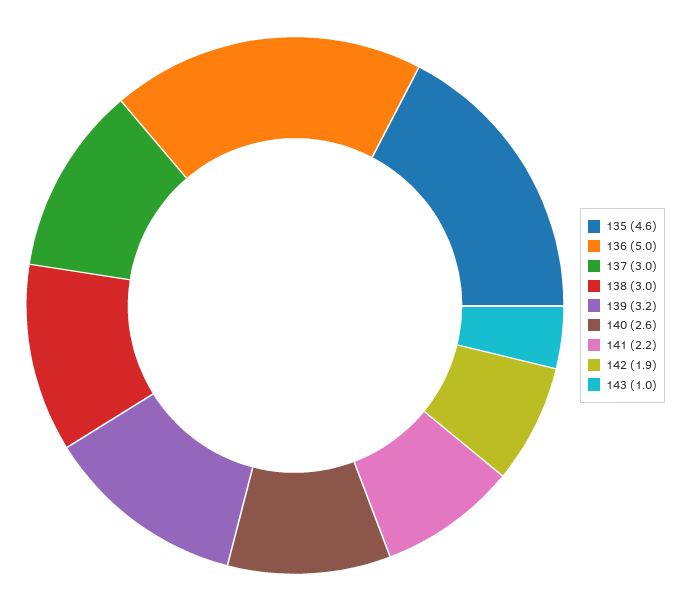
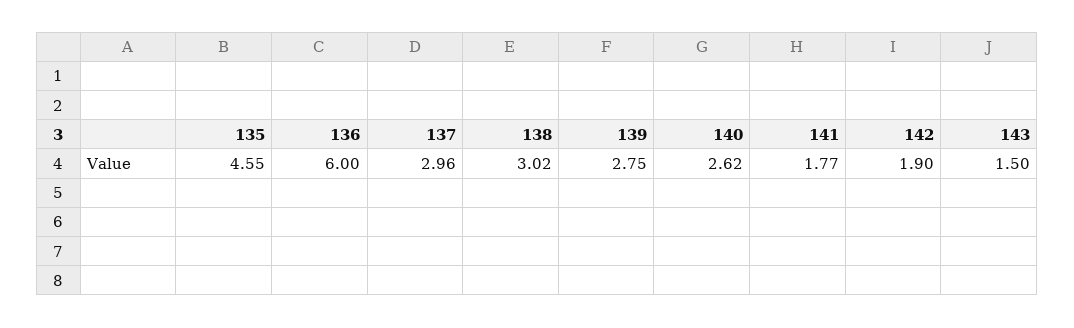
  {
    "135": 4.55,
-   "136": 5,
+   "136": 6,
    "137": 2.96,
    "138": 3.02,
-   "139": 3.2,
+   "139": 2.75,
    "140": 2.62,
-   "141": 2.2,
+   "141": 1.77,
    "142": 1.9,
-   "143": 1
+   "143": 1.5
  }

